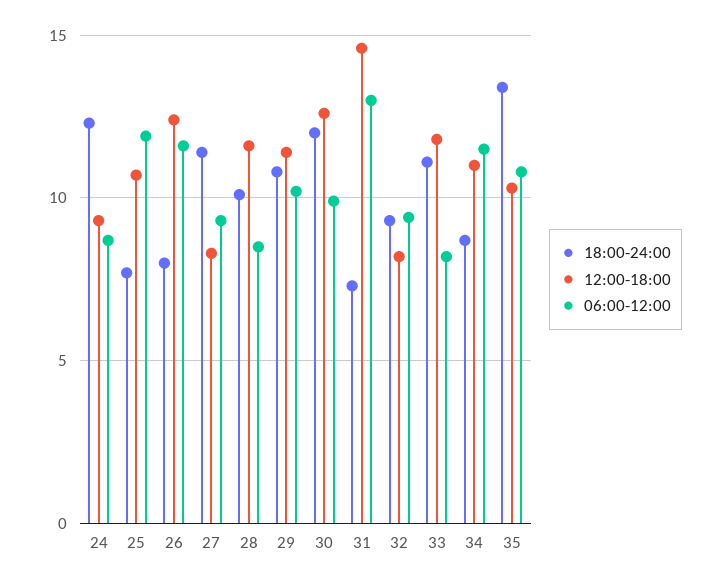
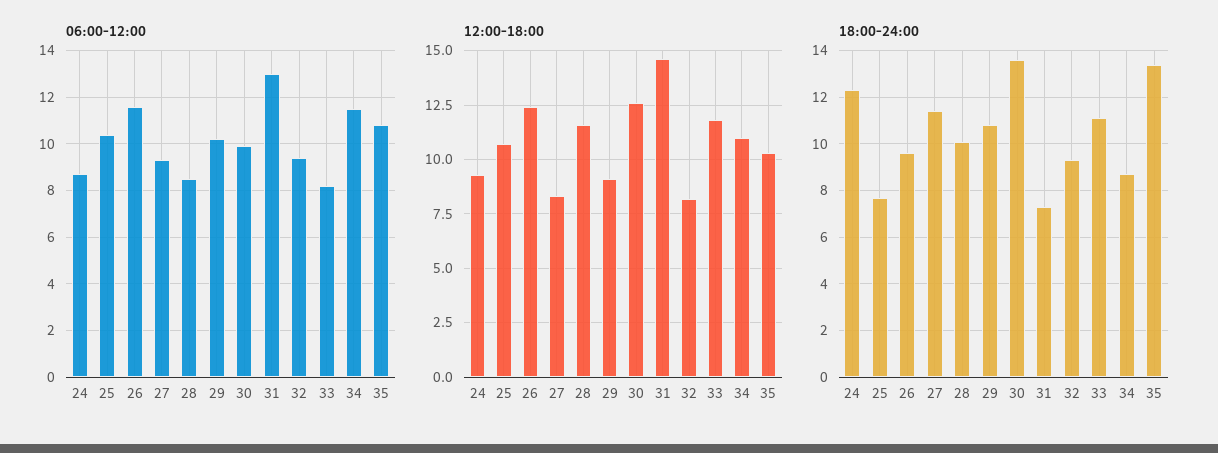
  {
    "18:00-24:00": {
      "24": 12.5,
      "25": 7.5,
-     "26": 8,
+     "26": 9.5,
      "27": 11.5,
      "28": 10,
      "29": 11,
-     "30": 12,
+     "30": 13.5,
      "31": 7.5,
      "32": 9.5,
      "33": 11,
      "34": 8.5,
      "35": 13.5
    },
    "12:00-18:00": {
      "24": 9.5,
      "25": 10.5,
      "26": 12.5,
      "27": 8.5,
      "28": 11.5,
-     "29": 11.5,
+     "29": 9,
      "30": 12.5,
      "31": 14.5,
      "32": 8,
      "33": 12,
      "34": 11,
      "35": 10.5
    },
    "06:00-12:00": {
      "24": 8.5,
-     "25": 12,
+     "25": 10.5,
      "26": 11.5,
      "27": 9.5,
      "28": 8.5,
      "29": 10,
      "30": 10,
      "31": 13,
      "32": 9.5,
      "33": 8,
      "34": 11.5,
      "35": 11
    }
  }

